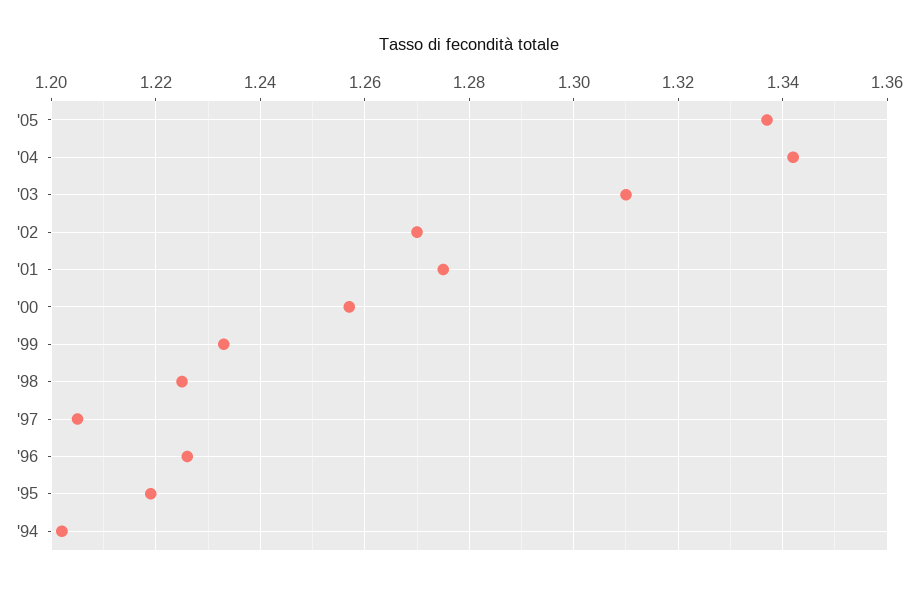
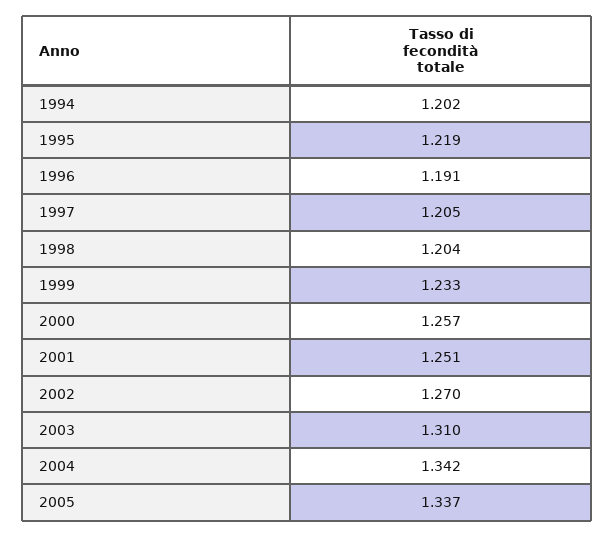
  {
    "'05": 1.337,
    "'04": 1.342,
    "'03": 1.31,
    "'02": 1.27,
-   "'01": 1.275,
+   "'01": 1.251,
    "'00": 1.257,
    "'99": 1.233,
-   "'98": 1.225,
+   "'98": 1.204,
    "'97": 1.205,
-   "'96": 1.225,
+   "'96": 1.191,
    "'95": 1.219,
    "'94": 1.202
  }

